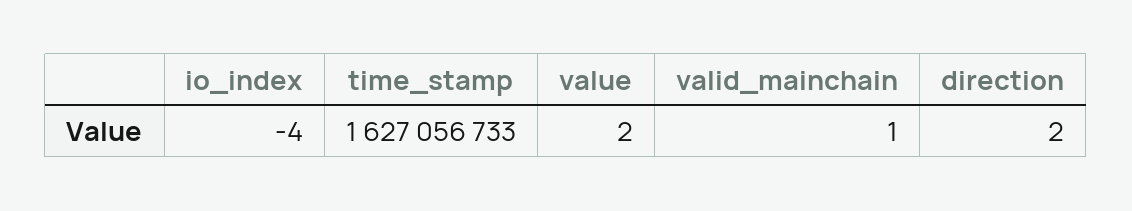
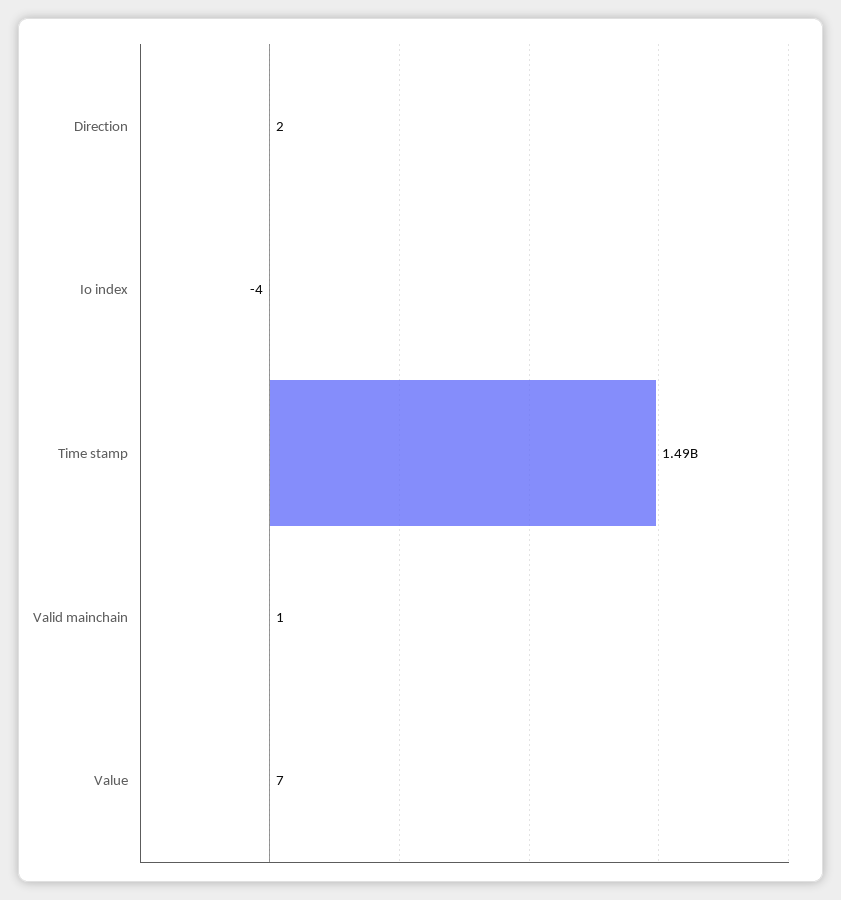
  {
    "io_index": -4,
-   "time_stamp": 1627056733,
+   "time_stamp": 1490000000,
-   "value": 2,
+   "value": 7,
    "valid_mainchain": 1,
    "direction": 2
  }

